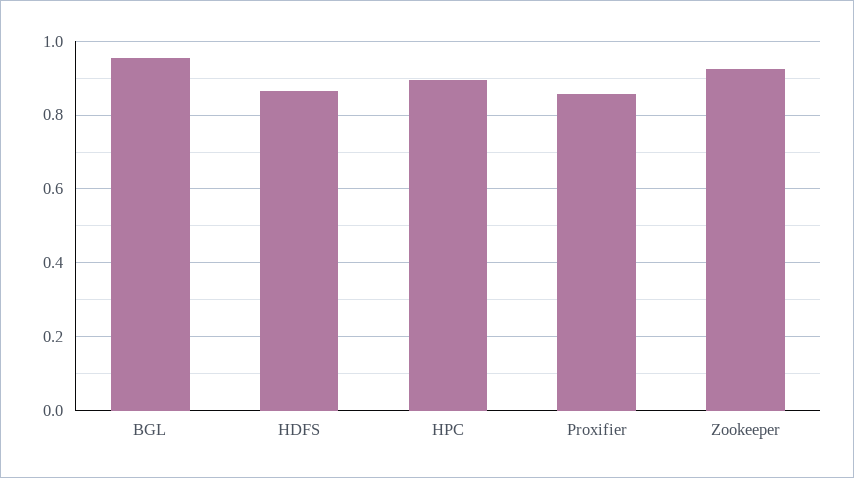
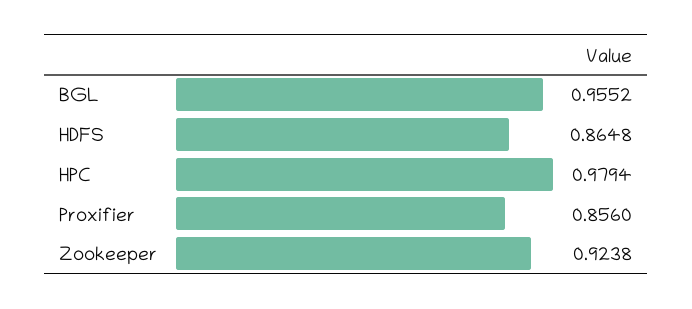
  {
    "BGL": 0.9552,
    "HDFS": 0.8648,
-   "HPC": 0.9,
+   "HPC": 0.9794,
    "Proxifier": 0.856,
    "Zookeeper": 0.9238
  }

